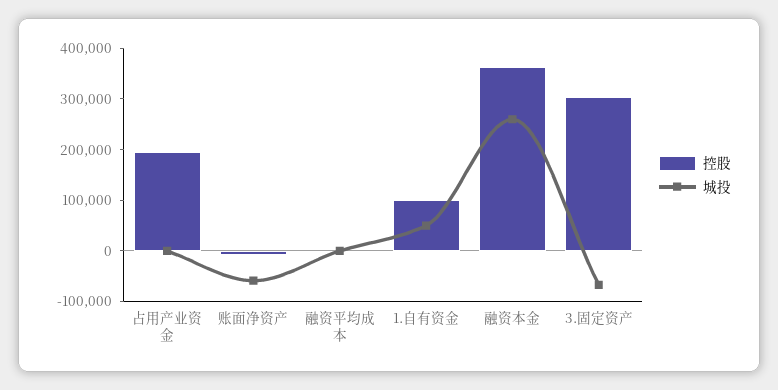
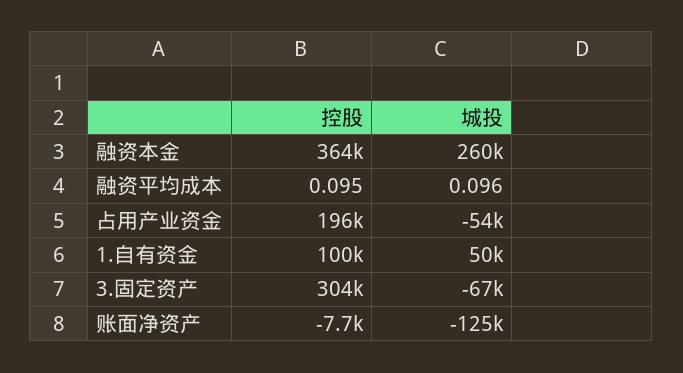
  {
    "控股": {
      "占用产业资金": 196000,
      "账面净资产": -7700,
      "融资平均成本": 0.095,
      "1.自有资金": 100000,
      "融资本金": 364000,
      "3.固定资产": 304000
    },
    "城投": {
-     "占用产业资金": 0,
+     "占用产业资金": -54000,
-     "账面净资产": -60000,
+     "账面净资产": -125000,
      "融资平均成本": 0.096,
      "1.自有资金": 50000,
      "融资本金": 260000,
      "3.固定资产": -67000
    }
  }

